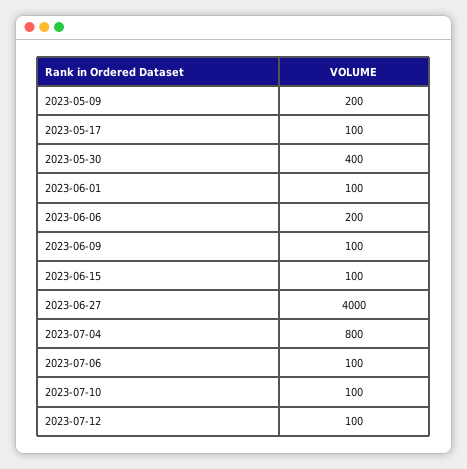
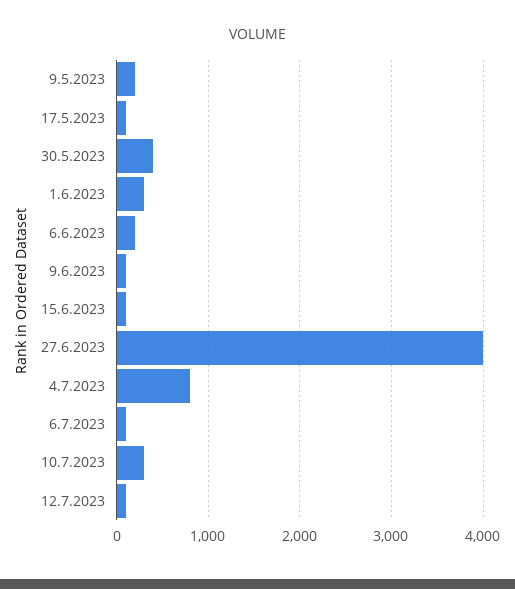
  {
    "2023-05-09": 200,
    "2023-05-17": 100,
    "2023-05-30": 400,
-   "2023-06-01": 100,
+   "2023-06-01": 300,
    "2023-06-06": 200,
    "2023-06-09": 100,
    "2023-06-15": 100,
    "2023-06-27": 4000,
    "2023-07-04": 800,
    "2023-07-06": 100,
-   "2023-07-10": 100,
+   "2023-07-10": 300,
    "2023-07-12": 100
  }

